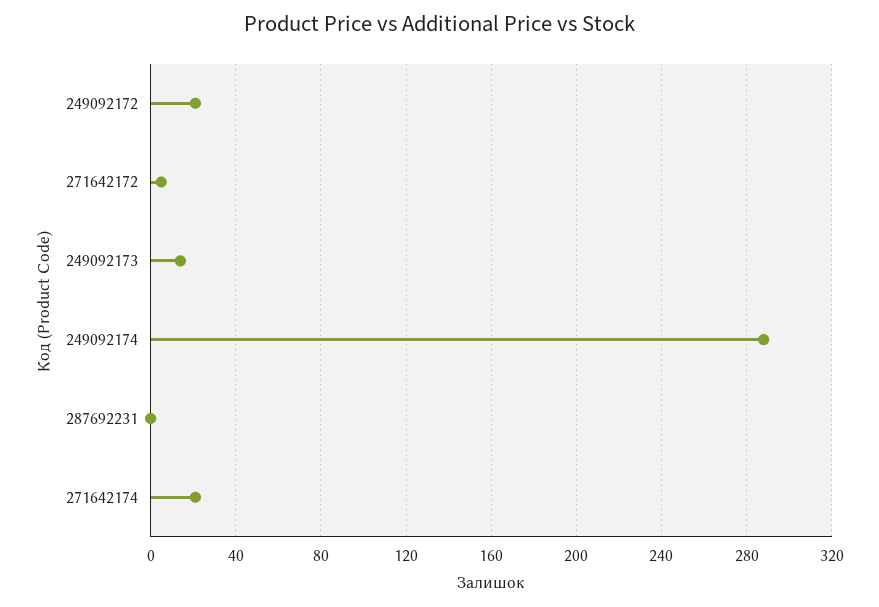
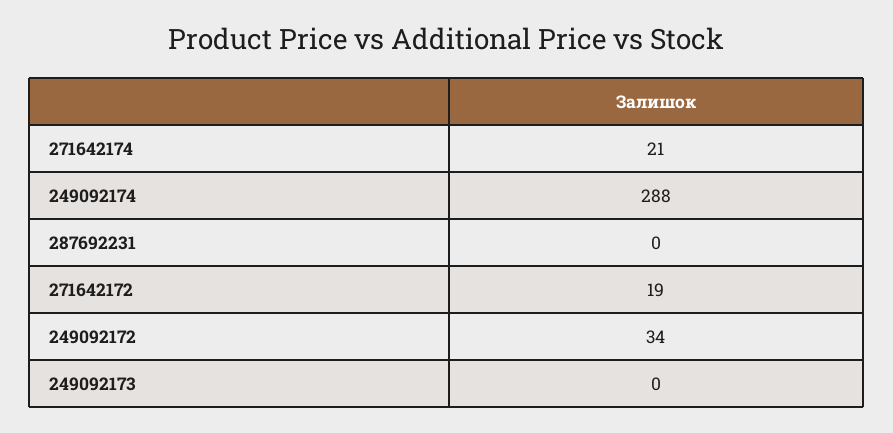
  {
-   "249092172": 20,
+   "249092172": 34,
-   "271642172": 5,
+   "271642172": 19,
-   "249092173": 15,
+   "249092173": 0,
    "249092174": 288,
    "287692231": 0,
    "271642174": 21
  }

